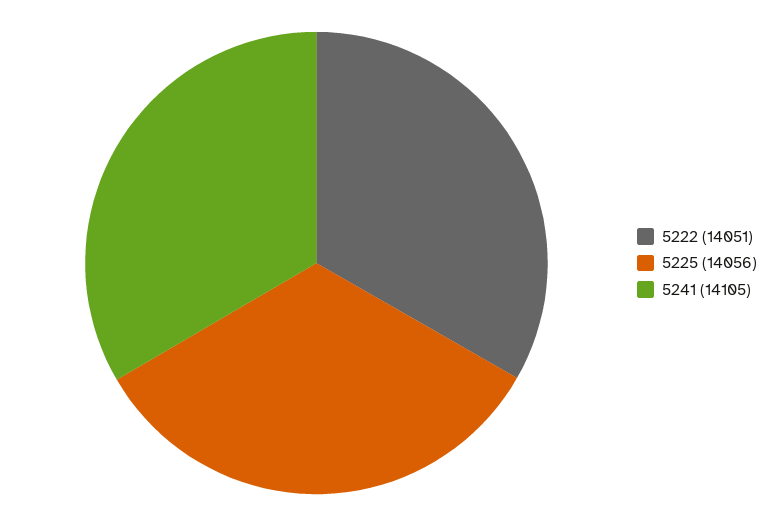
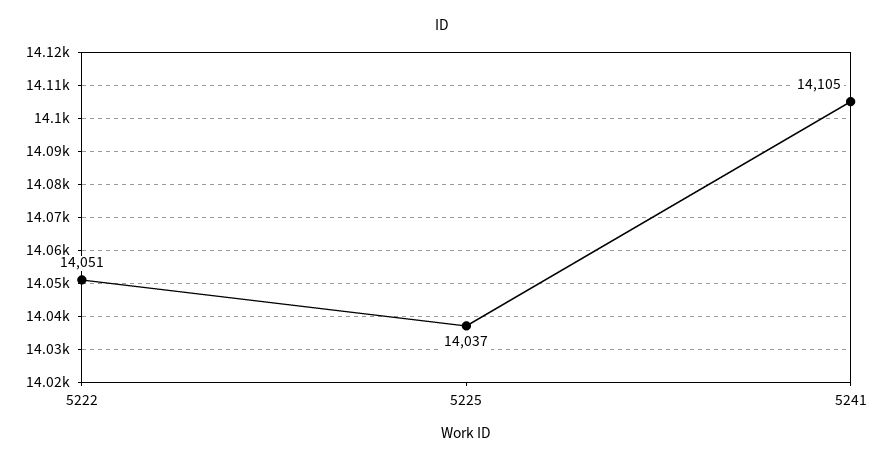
  {
    "5222": 14051,
-   "5225": 14056,
+   "5225": 14037,
    "5241": 14105
  }

